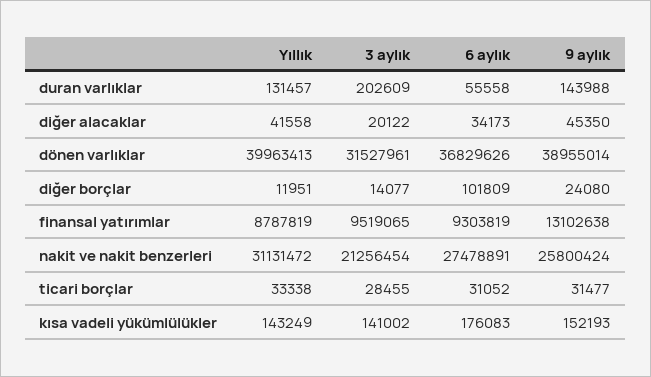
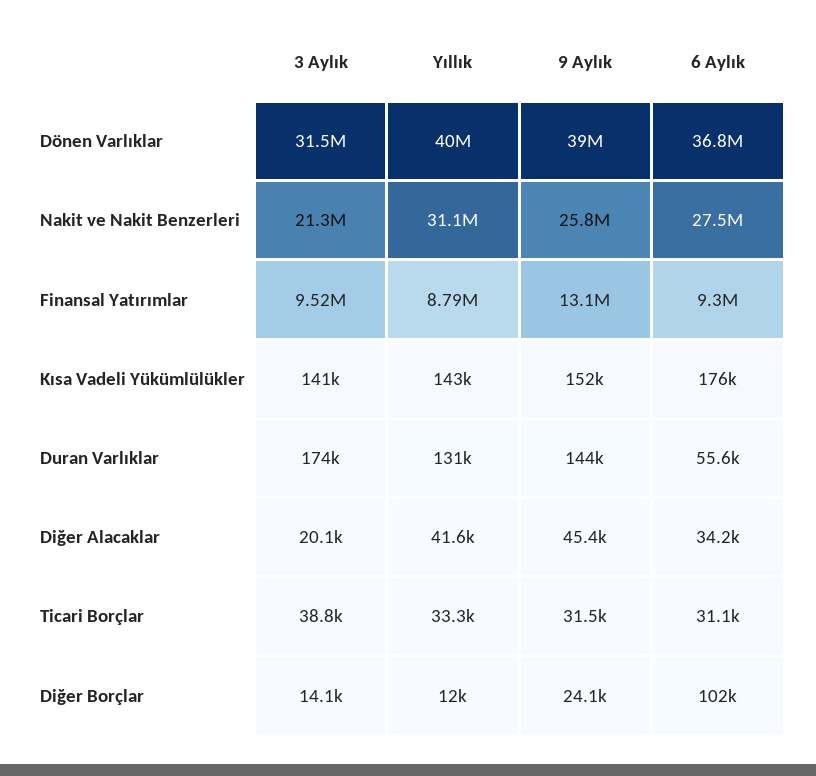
  {
    "Yıllık": {
      "duran varlıklar": 131457,
      "diğer alacaklar": 41558,
      "dönen varlıklar": 39963413,
      "diğer borçlar": 11951,
      "finansal yatırımlar": 8787819,
      "nakit ve nakit benzerleri": 31131472,
      "ticari borçlar": 33338,
      "kısa vadeli yükümlülükler": 143249
    },
    "3 aylık": {
-     "duran varlıklar": 202609,
+     "duran varlıklar": 174000,
      "diğer alacaklar": 20122,
      "dönen varlıklar": 31527961,
      "diğer borçlar": 14077,
      "finansal yatırımlar": 9519065,
      "nakit ve nakit benzerleri": 21256454,
-     "ticari borçlar": 28455,
+     "ticari borçlar": 38800,
      "kısa vadeli yükümlülükler": 141002
    },
    "6 aylık": {
      "duran varlıklar": 55558,
      "diğer alacaklar": 34173,
      "dönen varlıklar": 36829626,
      "diğer borçlar": 101809,
      "finansal yatırımlar": 9303819,
      "nakit ve nakit benzerleri": 27478891,
      "ticari borçlar": 31052,
      "kısa vadeli yükümlülükler": 176083
    },
    "9 aylık": {
      "duran varlıklar": 143988,
      "diğer alacaklar": 45350,
      "dönen varlıklar": 38955014,
      "diğer borçlar": 24080,
      "finansal yatırımlar": 13102638,
      "nakit ve nakit benzerleri": 25800424,
      "ticari borçlar": 31477,
      "kısa vadeli yükümlülükler": 152193
    }
  }

